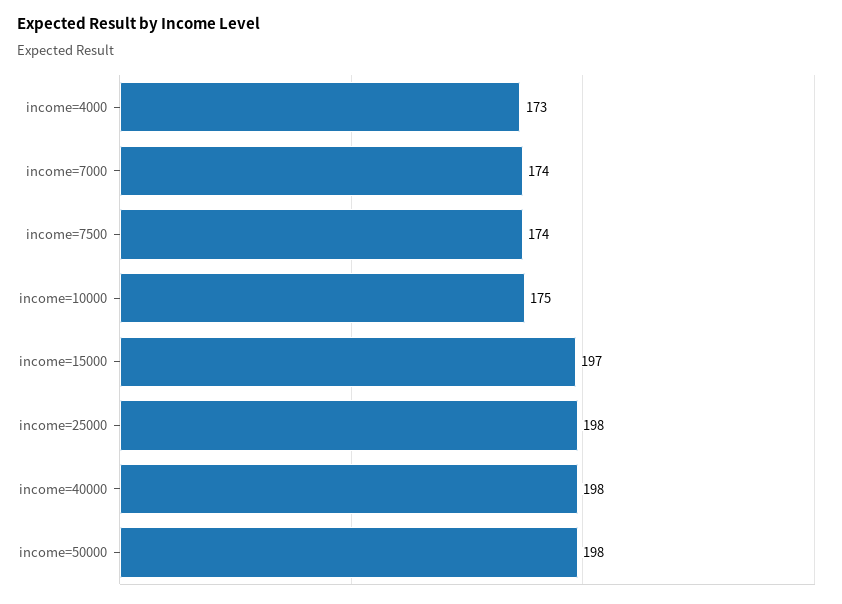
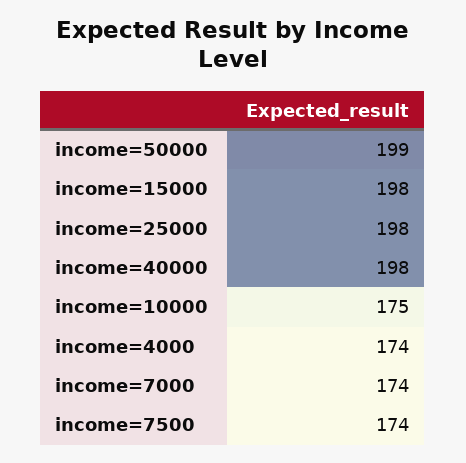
  {
-   "income=4000": 173,
+   "income=4000": 174,
    "income=7000": 174,
    "income=7500": 174,
    "income=10000": 175,
-   "income=15000": 197,
+   "income=15000": 198,
    "income=25000": 198,
    "income=40000": 198,
-   "income=50000": 198
+   "income=50000": 199
  }

